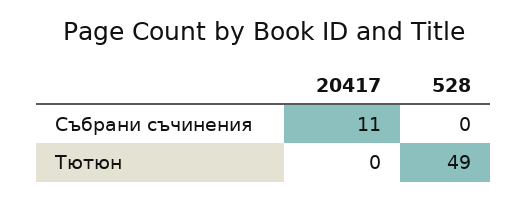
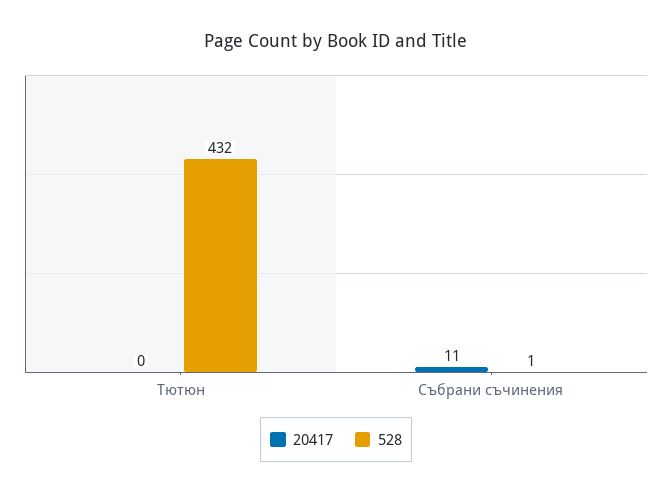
  {
    "20417": {
      "Събрани съчинения": 11,
      "Тютюн": 0
    },
    "528": {
-     "Събрани съчинения": 0,
+     "Събрани съчинения": 1,
-     "Тютюн": 49
+     "Тютюн": 432
    }
  }

